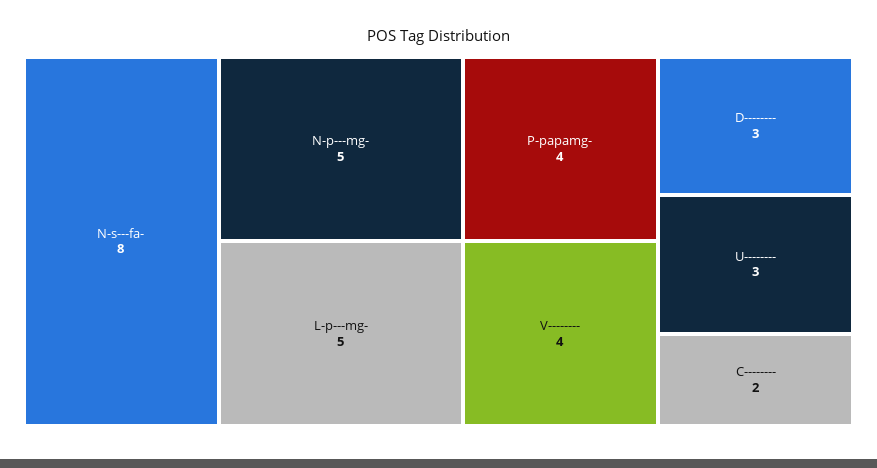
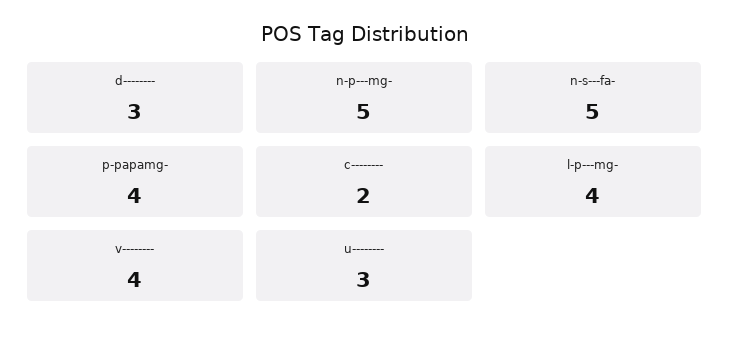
  {
-   "N-s---fa-": 8,
+   "N-s---fa-": 5,
    "N-p---mg-": 5,
-   "L-p---mg-": 5,
+   "L-p---mg-": 4,
    "P-papamg-": 4,
    "V--------": 4,
    "D--------": 3,
    "U--------": 3,
    "C--------": 2
  }

